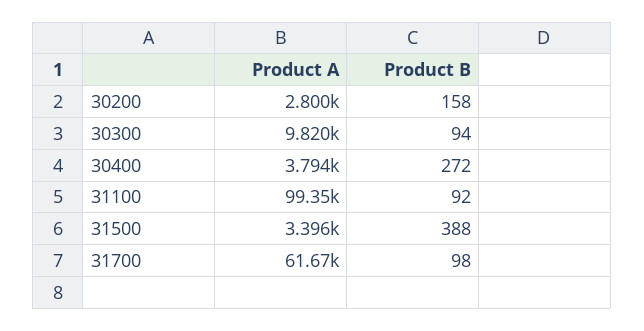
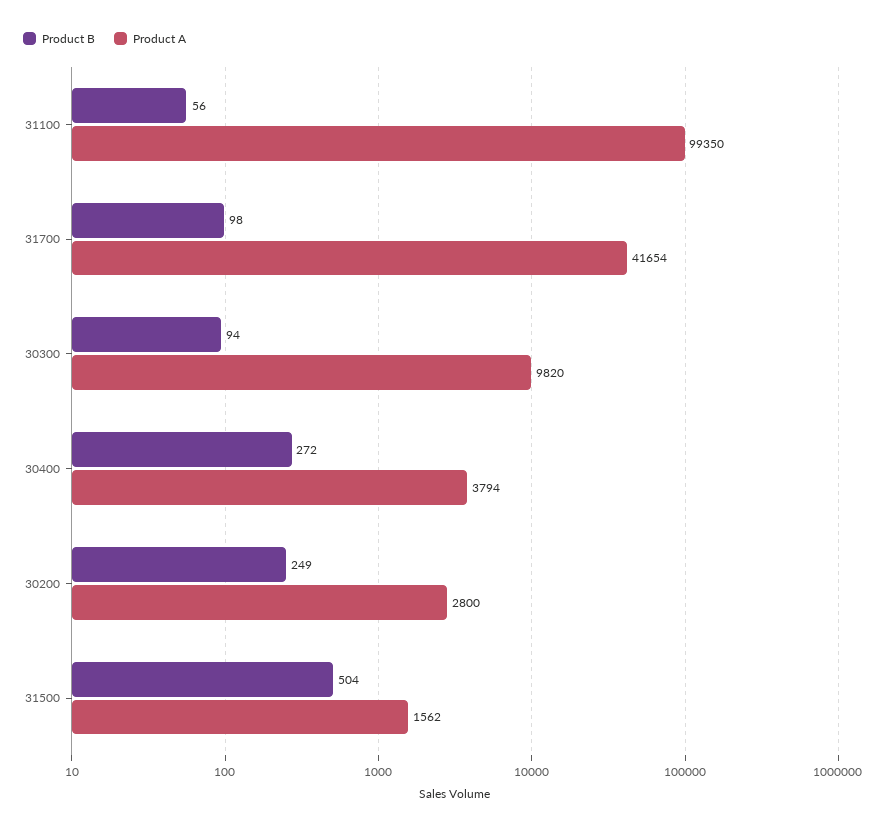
  {
    "Product A": {
      "30200": 2800,
      "30300": 9820,
      "30400": 3794,
      "31100": 99350,
-     "31500": 3396,
+     "31500": 1562,
-     "31700": 61670
+     "31700": 41654
    },
    "Product B": {
-     "30200": 158,
+     "30200": 249,
      "30300": 94,
      "30400": 272,
-     "31100": 92,
+     "31100": 56,
-     "31500": 388,
+     "31500": 504,
      "31700": 98
    }
  }

